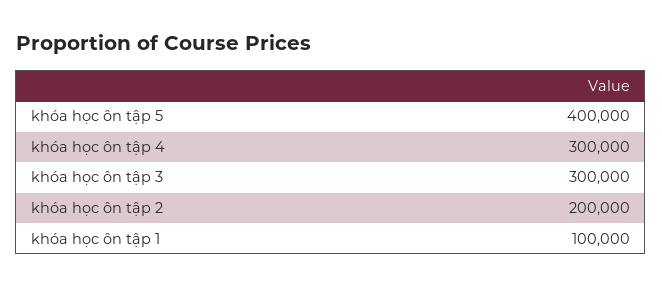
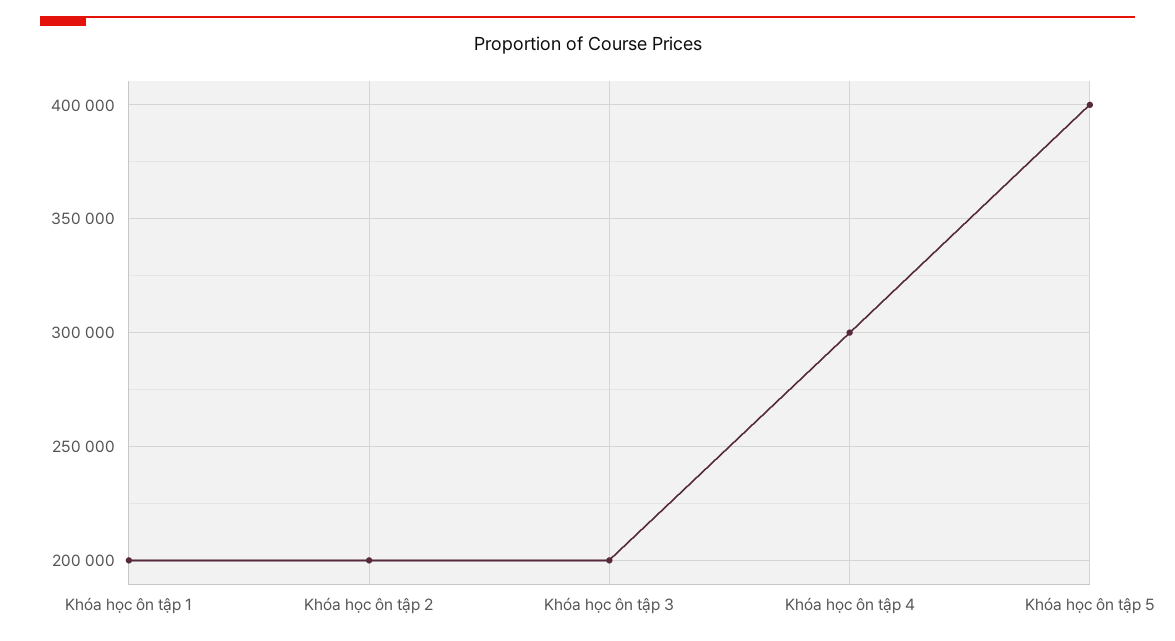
  {
    "khóa học ôn tập 5": 400000,
    "khóa học ôn tập 4": 300000,
-   "khóa học ôn tập 3": 300000,
+   "khóa học ôn tập 3": 200000,
    "khóa học ôn tập 2": 200000,
-   "khóa học ôn tập 1": 100000
+   "khóa học ôn tập 1": 200000
  }

